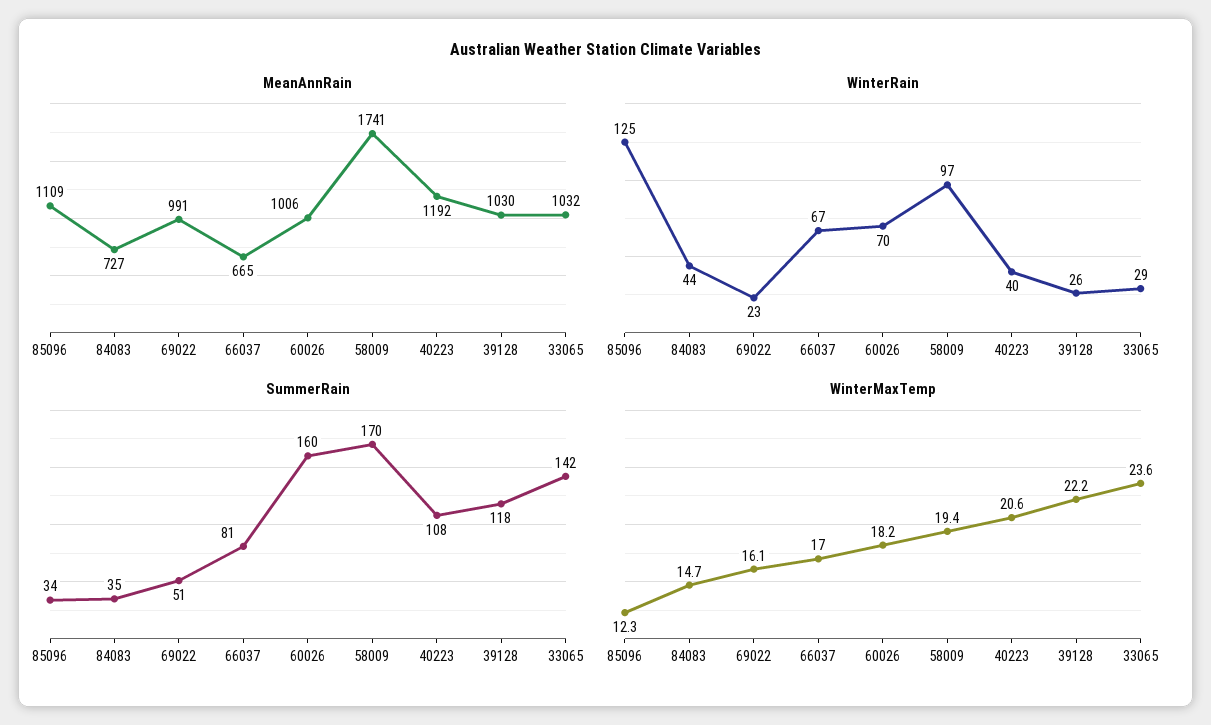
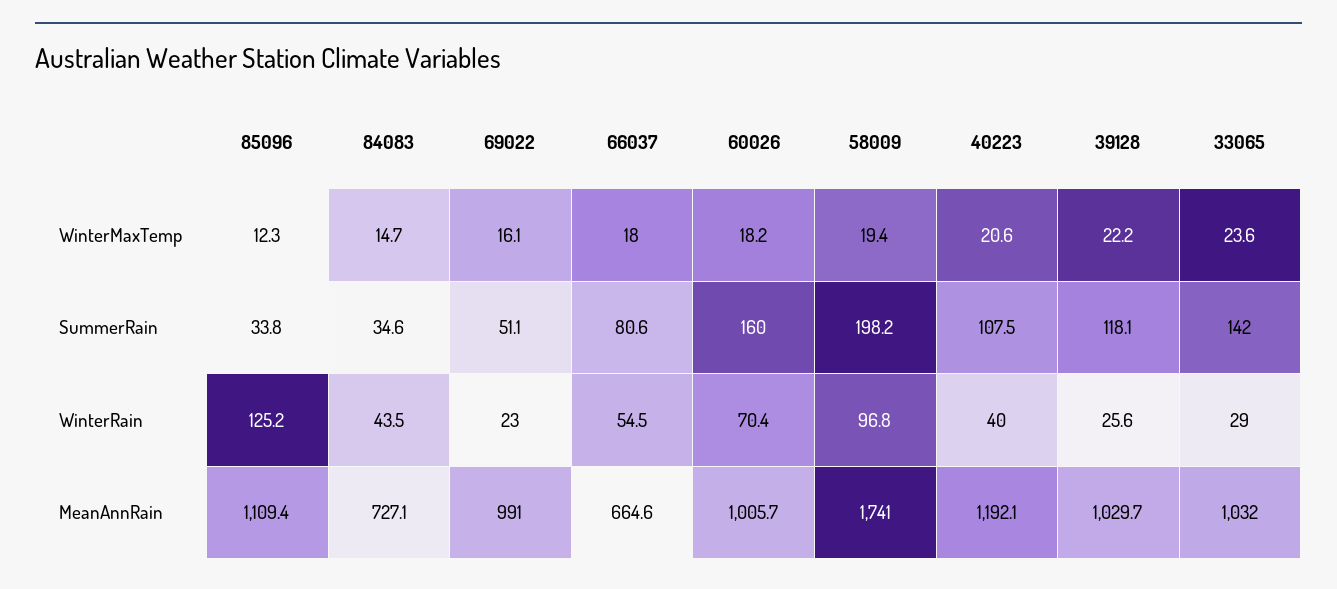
  {
    "MeanAnnRain": {
      "85096": 1109.4,
      "84083": 727.1,
      "69022": 991,
      "66037": 664.6,
      "60026": 1005.7,
      "58009": 1741,
      "40223": 1192.1,
      "39128": 1029.7,
      "33065": 1032
    },
    "WinterRain": {
      "85096": 125.2,
      "84083": 43.5,
      "69022": 23,
-     "66037": 67,
+     "66037": 54.5,
      "60026": 70.4,
      "58009": 96.8,
      "40223": 40,
      "39128": 25.6,
      "33065": 29
    },
    "SummerRain": {
      "85096": 33.8,
      "84083": 34.6,
      "69022": 51.1,
      "66037": 80.6,
      "60026": 160,
-     "58009": 170,
+     "58009": 198.2,
      "40223": 107.5,
      "39128": 118.1,
      "33065": 142
    },
    "WinterMaxTemp": {
      "85096": 12.3,
      "84083": 14.7,
      "69022": 16.1,
-     "66037": 17,
+     "66037": 18,
      "60026": 18.2,
      "58009": 19.4,
      "40223": 20.6,
      "39128": 22.2,
      "33065": 23.6
    }
  }

